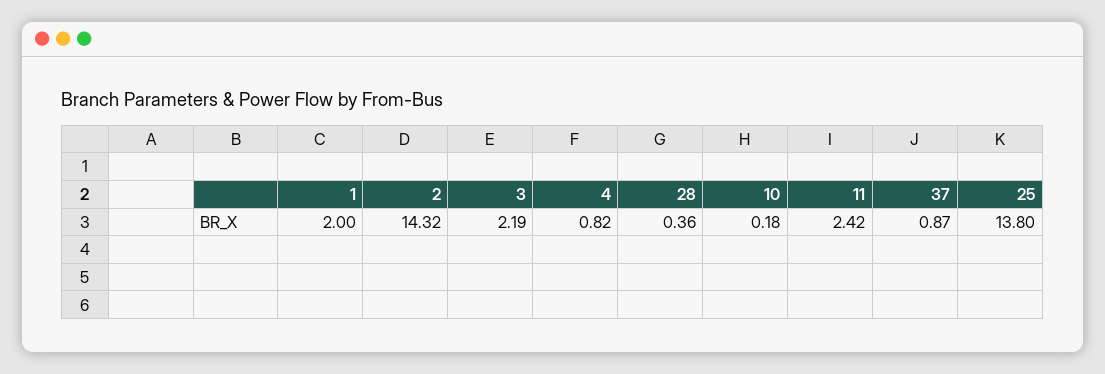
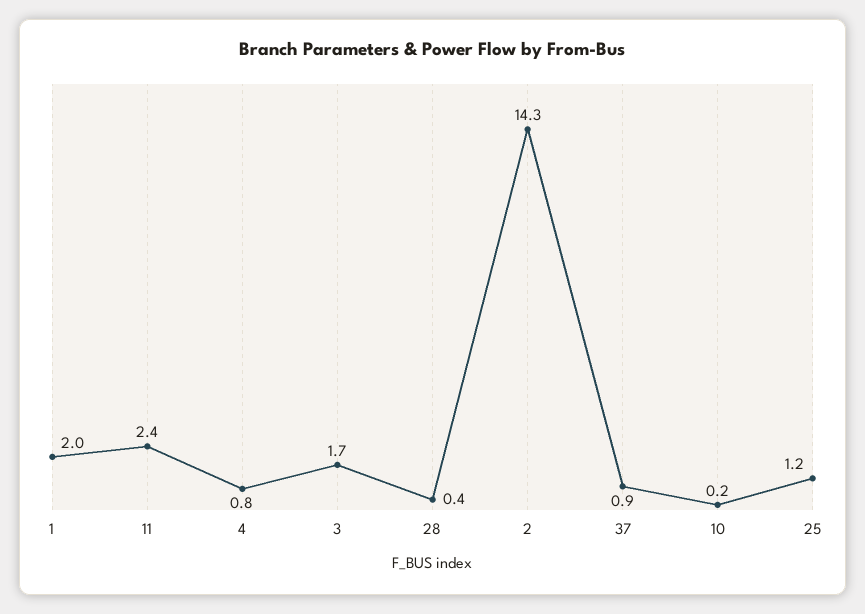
  {
    "1": 2,
    "2": 14.32,
-   "3": 2.19,
+   "3": 1.7,
    "4": 0.82,
    "28": 0.36,
    "10": 0.18,
    "11": 2.42,
    "37": 0.87,
-   "25": 13.8
+   "25": 1.2
  }

